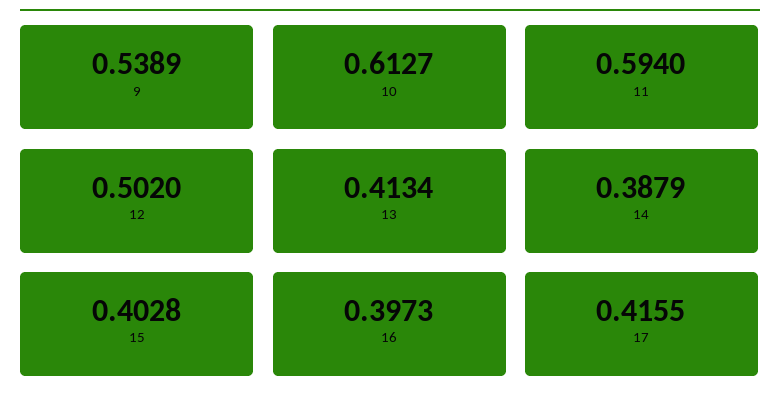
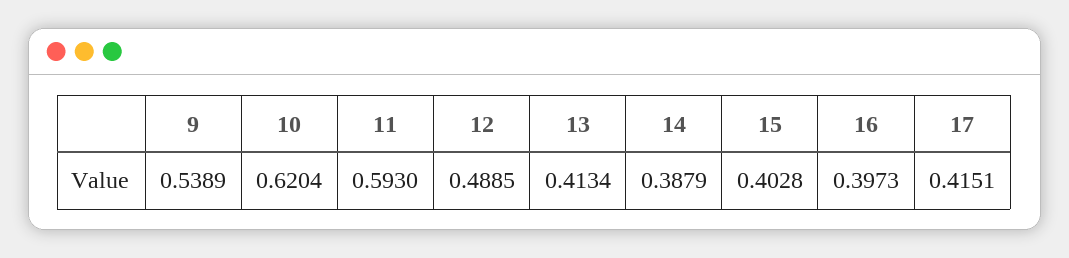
  {
    "9": 0.5389,
-   "10": 0.6127,
+   "10": 0.6204,
-   "11": 0.594,
+   "11": 0.593,
-   "12": 0.502,
+   "12": 0.4885,
    "13": 0.4134,
    "14": 0.3879,
    "15": 0.4028,
    "16": 0.3973,
-   "17": 0.4155
+   "17": 0.4151
  }

